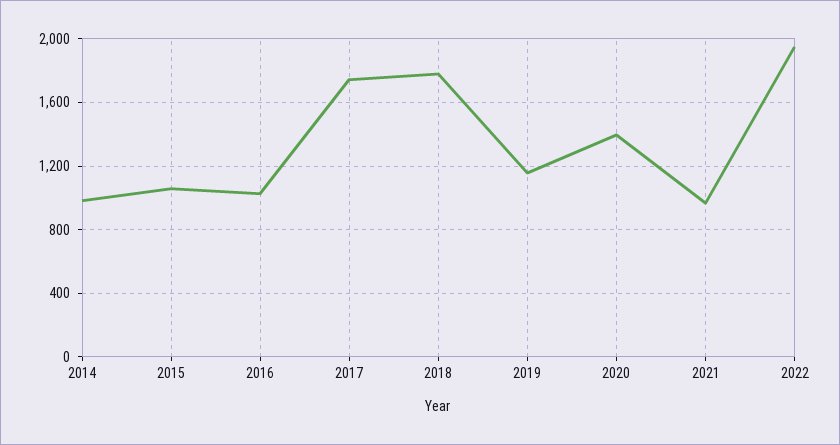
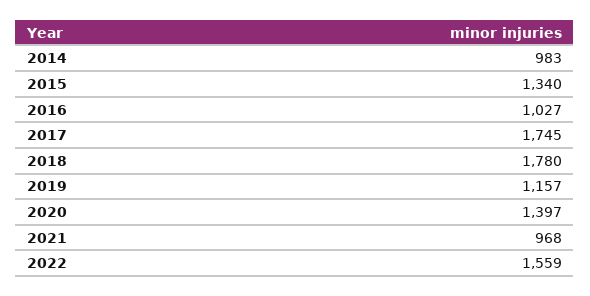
  {
    "2014": 983,
-   "2015": 1050,
+   "2015": 1340,
    "2016": 1027,
    "2017": 1745,
    "2018": 1780,
    "2019": 1157,
    "2020": 1397,
    "2021": 968,
-   "2022": 1950
+   "2022": 1559
  }

